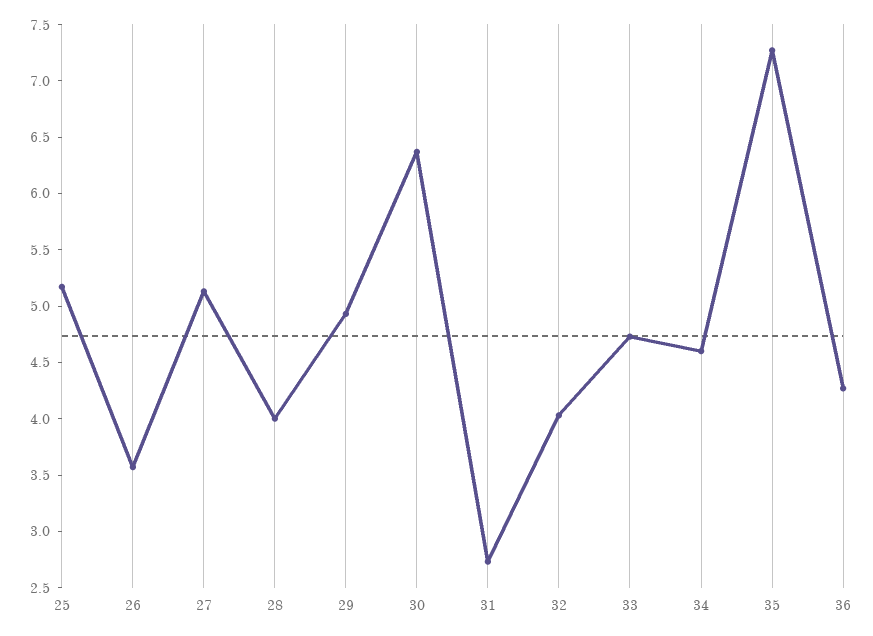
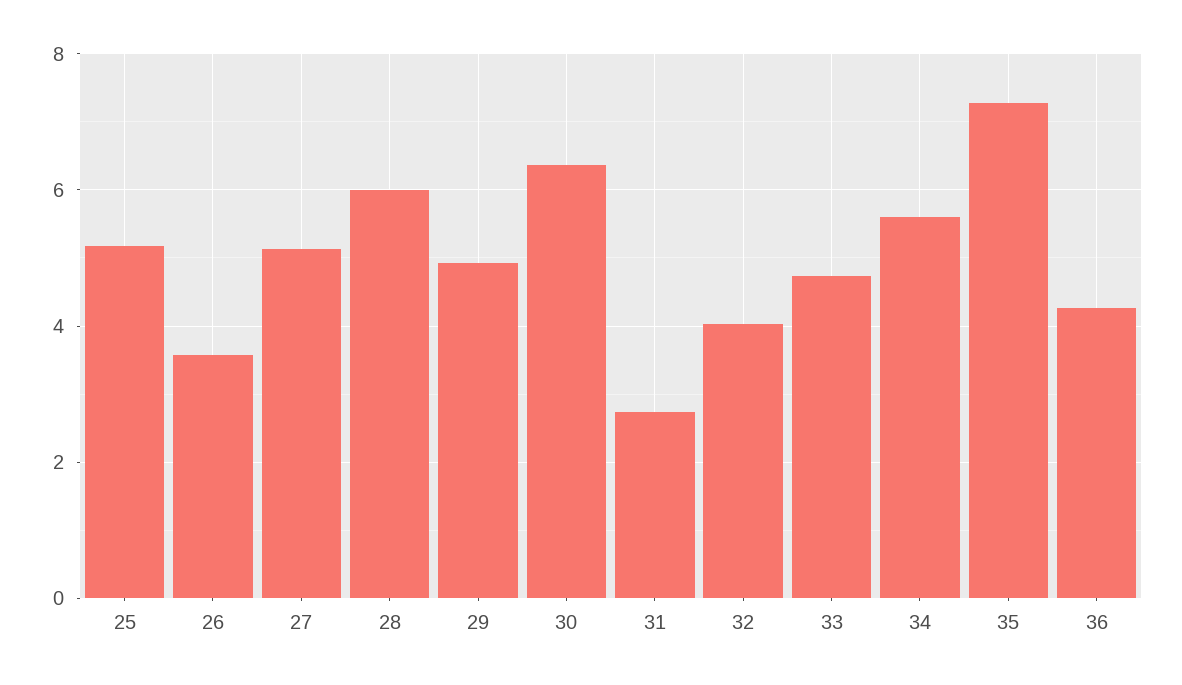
  {
    "25": 5.2,
    "26": 3.6,
    "27": 5.1,
-   "28": 4,
+   "28": 6,
    "29": 4.9,
    "30": 6.4,
    "31": 2.7,
    "32": 4,
    "33": 4.7,
-   "34": 4.6,
+   "34": 5.6,
    "35": 7.3,
    "36": 4.3
  }

